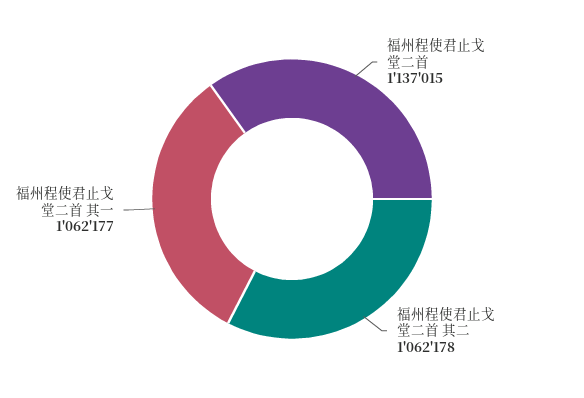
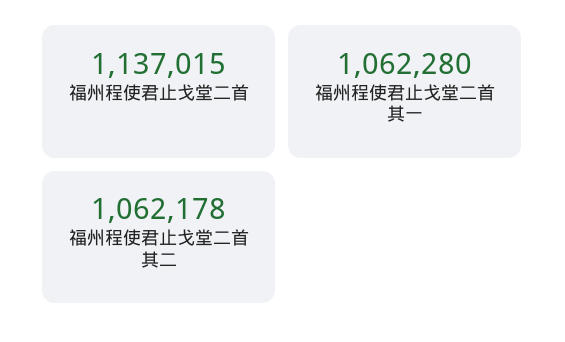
  {
    "福州程使君止戈堂二首": 1137015,
    "福州程使君止戈堂二首 其二": 1062178,
-   "福州程使君止戈堂二首 其一": 1062177
+   "福州程使君止戈堂二首 其一": 1062280
  }

